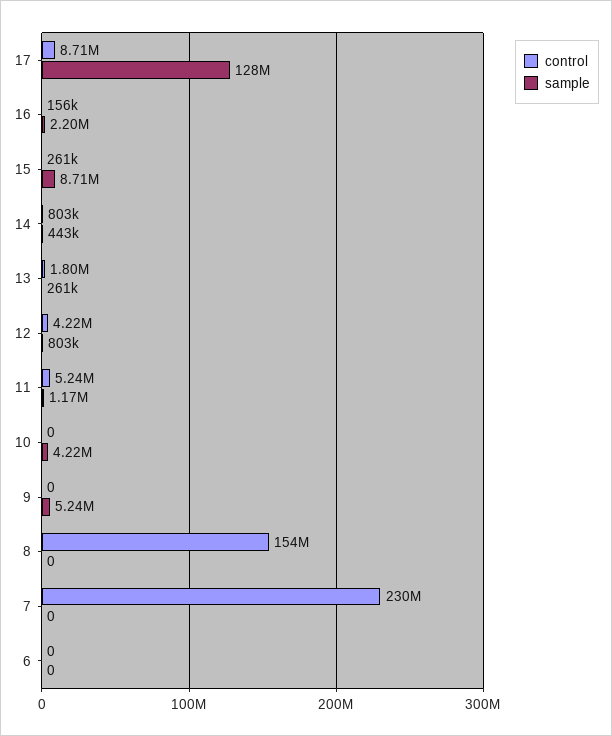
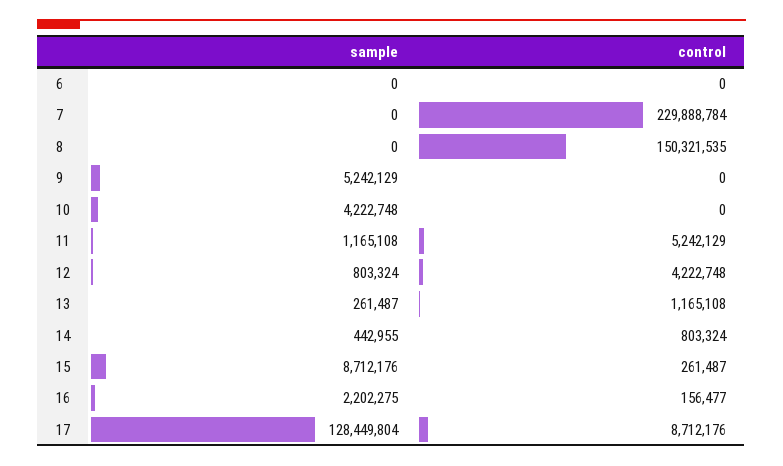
  {
    "control": {
      "17": 8712176,
      "16": 156477,
      "15": 261487,
      "14": 803324,
-     "13": 1800000,
+     "13": 1165108,
      "12": 4222748,
      "11": 5242129,
      "10": 0,
      "9": 0,
-     "8": 154000000,
+     "8": 150321535,
      "7": 229888784,
      "6": 0
    },
    "sample": {
      "17": 128449804,
      "16": 2202275,
      "15": 8712176,
      "14": 442955,
      "13": 261487,
      "12": 803324,
      "11": 1165108,
      "10": 4222748,
      "9": 5242129,
      "8": 0,
      "7": 0,
      "6": 0
    }
  }

